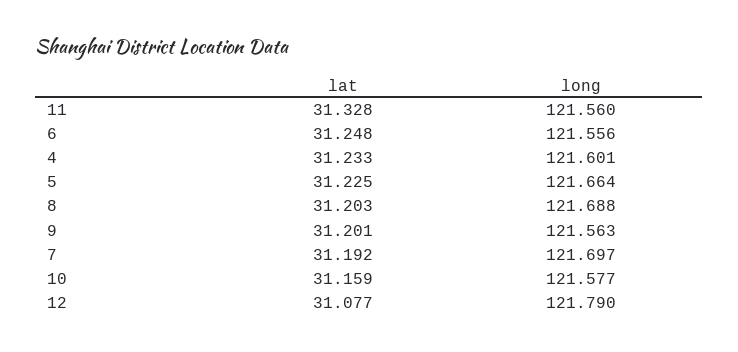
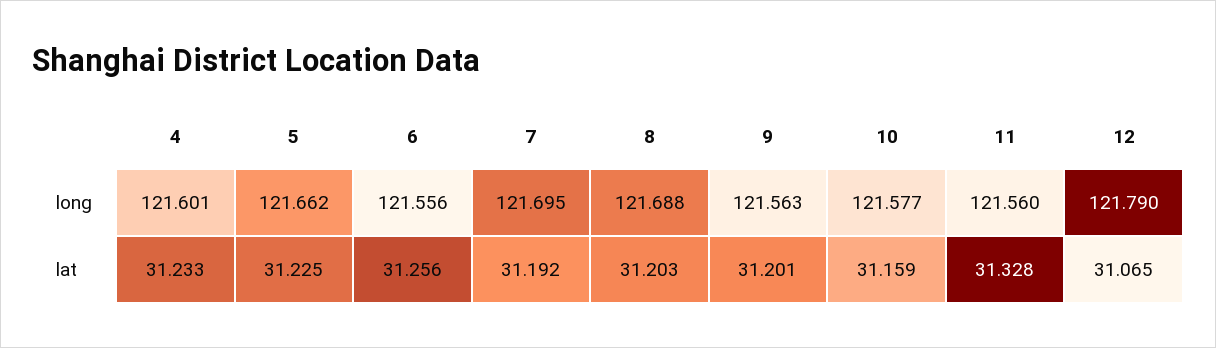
  {
    "lat": {
      "11": 31.328,
-     "6": 31.248,
+     "6": 31.256,
      "4": 31.233,
      "5": 31.225,
      "8": 31.203,
      "9": 31.201,
      "7": 31.192,
      "10": 31.159,
-     "12": 31.077
+     "12": 31.065
    },
    "long": {
      "11": 121.56,
      "6": 121.556,
      "4": 121.601,
-     "5": 121.664,
+     "5": 121.662,
      "8": 121.688,
      "9": 121.563,
-     "7": 121.697,
+     "7": 121.695,
      "10": 121.577,
      "12": 121.79
    }
  }

